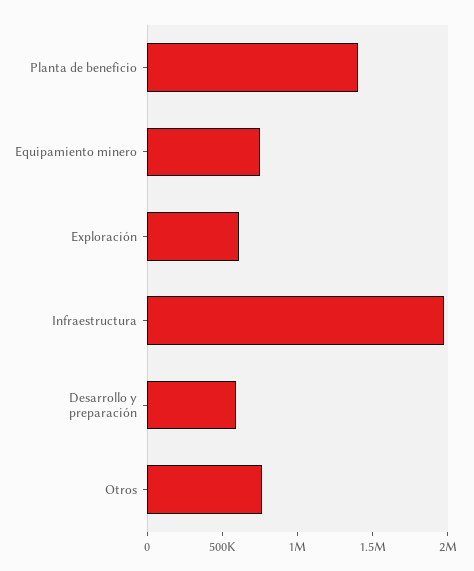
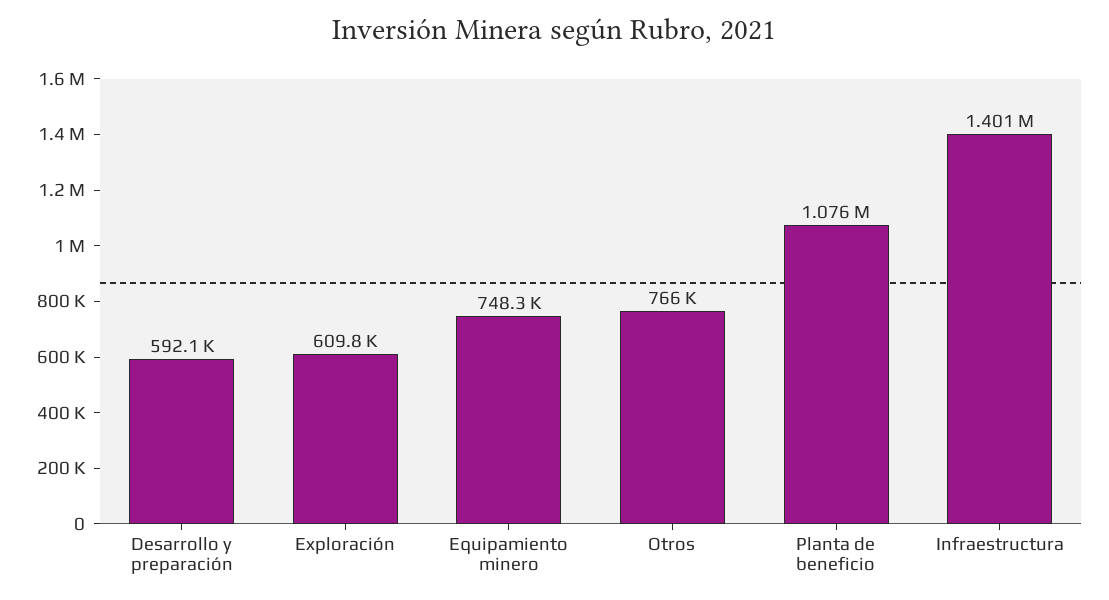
  {
-   "Planta de beneficio": 1400000,
+   "Planta de beneficio": 1076000,
    "Equipamiento minero": 748300,
    "Exploración": 609800,
-   "Infraestructura": 2000000,
+   "Infraestructura": 1401000,
    "Desarrollo y preparación": 592100,
    "Otros": 766000
  }

